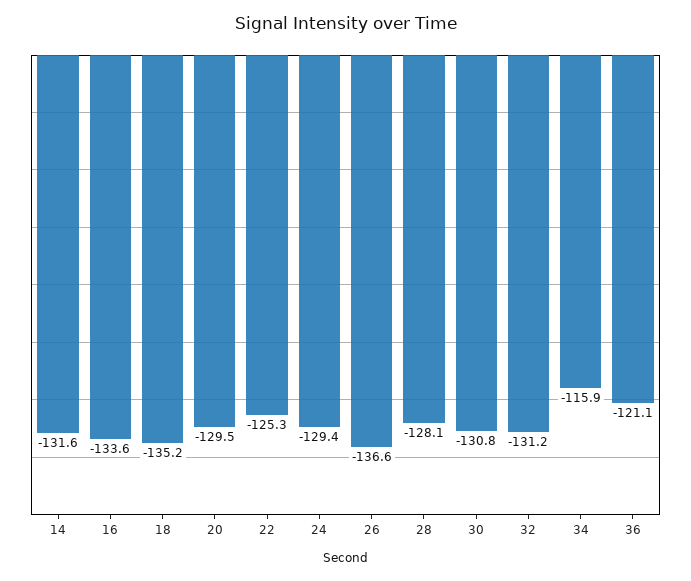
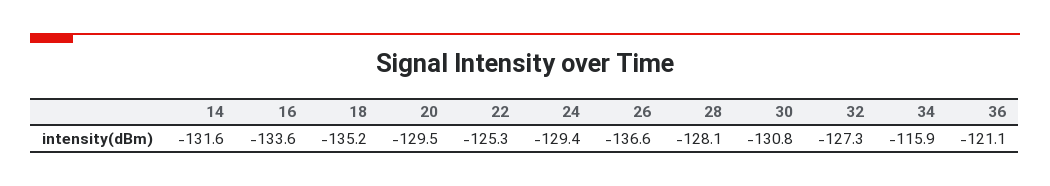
  {
    "14": -131.6,
    "16": -133.6,
    "18": -135.2,
    "20": -129.5,
    "22": -125.3,
    "24": -129.4,
    "26": -136.6,
    "28": -128.1,
    "30": -130.8,
-   "32": -131.2,
+   "32": -127.3,
    "34": -115.9,
    "36": -121.1
  }

